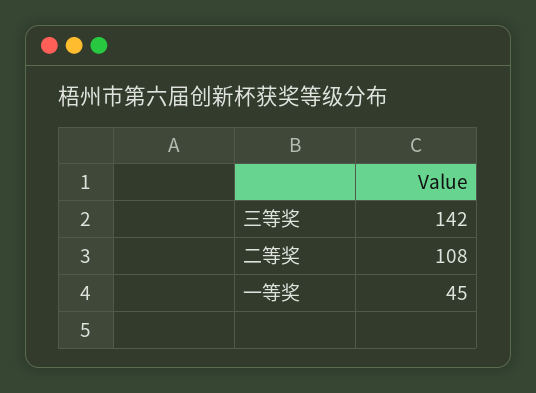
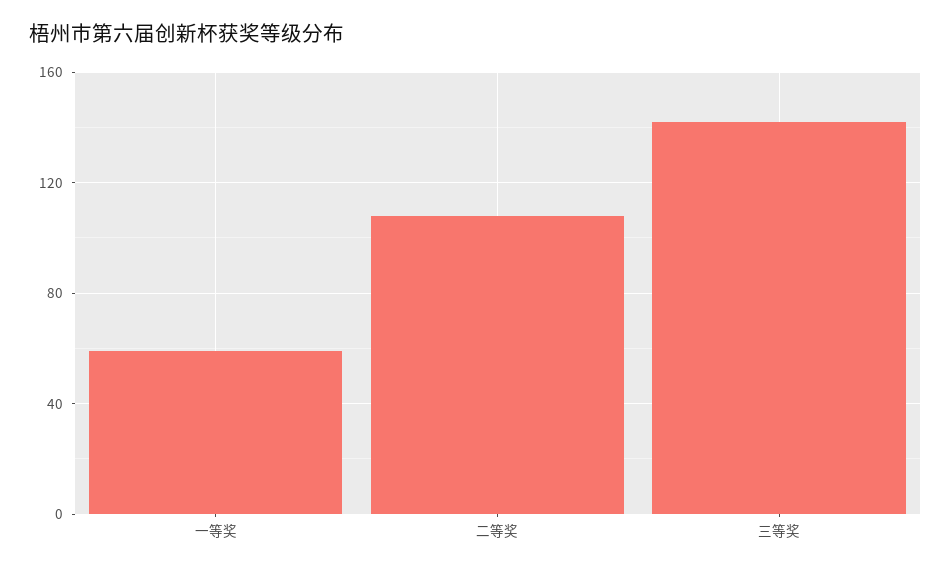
  {
    "三等奖": 142,
    "二等奖": 108,
-   "一等奖": 45
+   "一等奖": 60
  }

